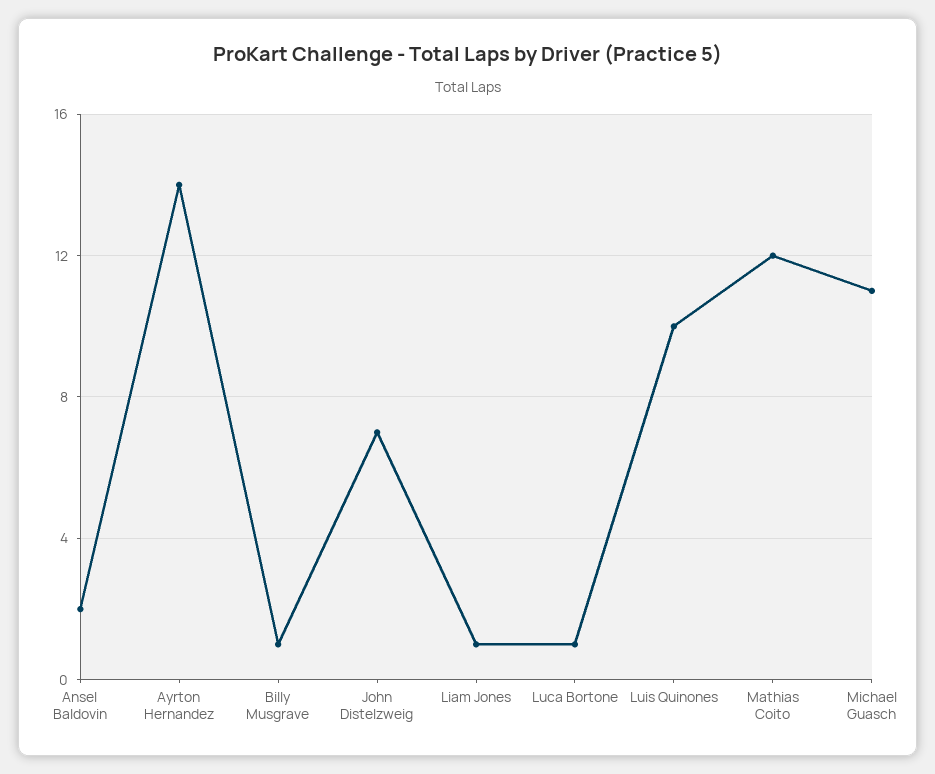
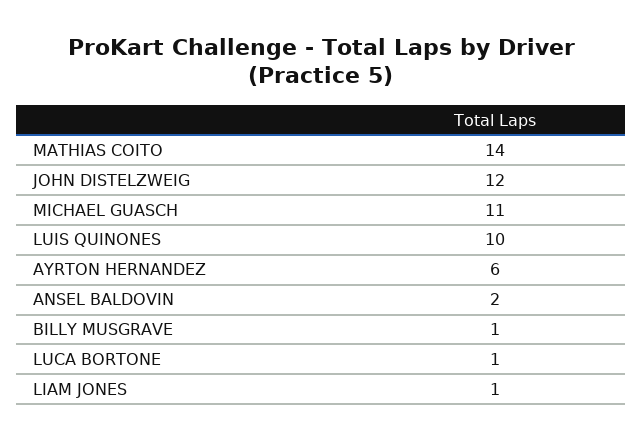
  {
    "Ansel Baldovin": 2,
-   "Ayrton Hernandez": 14,
+   "Ayrton Hernandez": 6,
    "Billy Musgrave": 1,
-   "John Distelzweig": 7,
+   "John Distelzweig": 12,
    "Liam Jones": 1,
    "Luca Bortone": 1,
    "Luis Quinones": 10,
-   "Mathias Coito": 12,
+   "Mathias Coito": 14,
    "Michael Guasch": 11
  }

